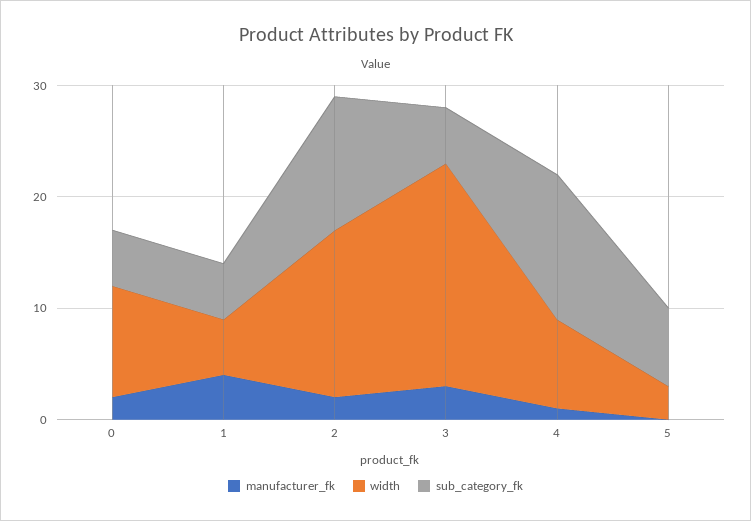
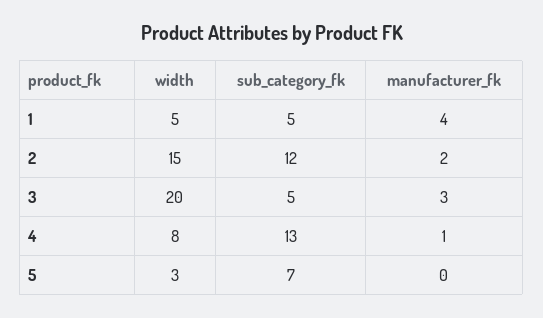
  {
    "manufacturer_fk": {
-     "0": 2,
      "1": 4,
      "2": 2,
      "3": 3,
      "4": 1,
      "5": 0
    },
    "width": {
-     "0": 10,
      "1": 5,
      "2": 15,
      "3": 20,
      "4": 8,
      "5": 3
    },
    "sub_category_fk": {
-     "0": 5,
      "1": 5,
      "2": 12,
      "3": 5,
      "4": 13,
      "5": 7
    }
  }

